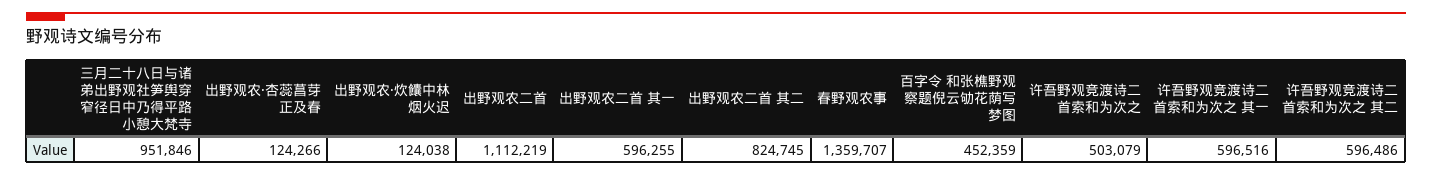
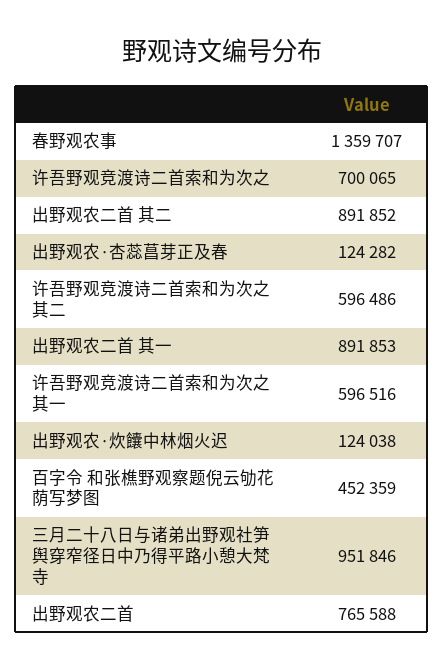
  {
    "三月二十八日与诸弟出野观社笋舆穿窄径日中乃得平路小憩大梵寺": 951846,
-   "出野观农·杏蕊菖芽正及春": 124266,
+   "出野观农·杏蕊菖芽正及春": 124282,
    "出野观农·炊饢中林烟火迟": 124038,
-   "出野观农二首": 1112219,
+   "出野观农二首": 765588,
-   "出野观农二首 其一": 596255,
+   "出野观农二首 其一": 891853,
-   "出野观农二首 其二": 824745,
+   "出野观农二首 其二": 891852,
    "春野观农事": 1359707,
    "百字令 和张樵野观察题倪云劬花荫写梦图": 452359,
-   "许吾野观竞渡诗二首索和为次之": 503079,
+   "许吾野观竞渡诗二首索和为次之": 700065,
    "许吾野观竞渡诗二首索和为次之 其一": 596516,
    "许吾野观竞渡诗二首索和为次之 其二": 596486
  }

